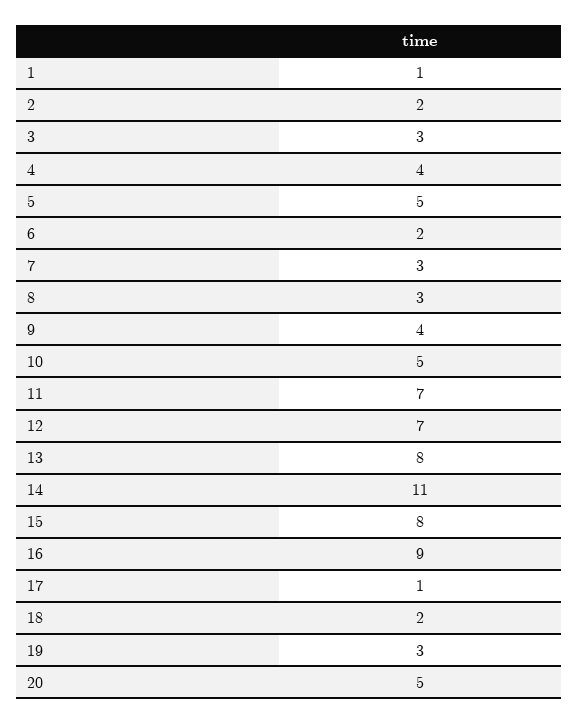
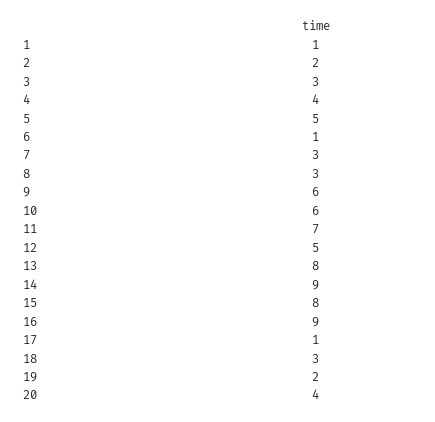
  {
    "1": 1,
    "2": 2,
    "3": 3,
    "4": 4,
    "5": 5,
-   "6": 2,
+   "6": 1,
    "7": 3,
    "8": 3,
-   "9": 4,
+   "9": 6,
-   "10": 5,
+   "10": 6,
    "11": 7,
-   "12": 7,
+   "12": 5,
    "13": 8,
-   "14": 11,
+   "14": 9,
    "15": 8,
    "16": 9,
    "17": 1,
-   "18": 2,
+   "18": 3,
-   "19": 3,
+   "19": 2,
-   "20": 5
+   "20": 4
  }

